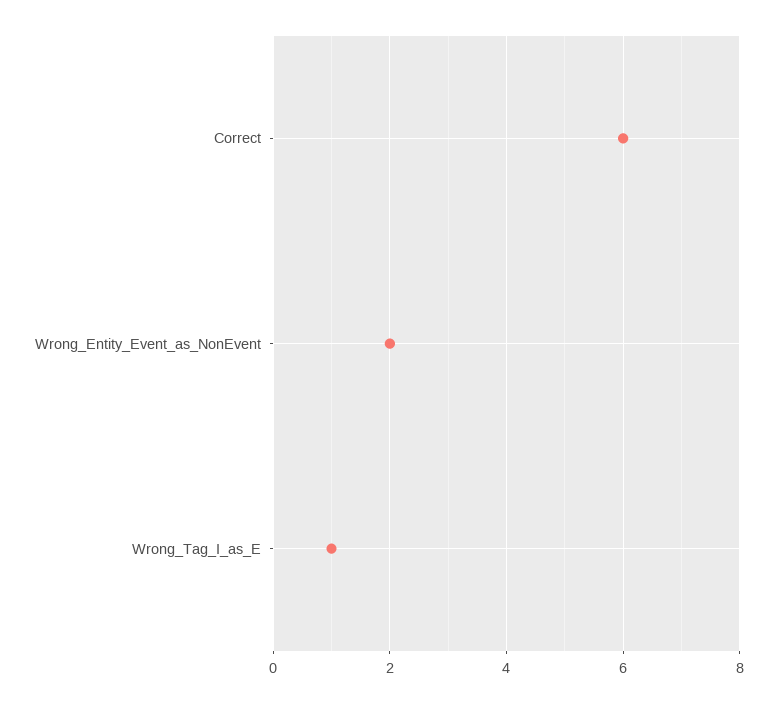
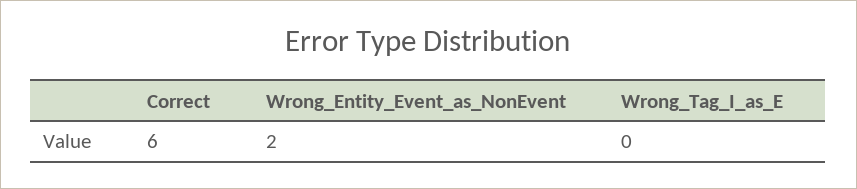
  {
    "Correct": 6,
    "Wrong_Entity_Event_as_NonEvent": 2,
-   "Wrong_Tag_I_as_E": 1
+   "Wrong_Tag_I_as_E": 0
  }

